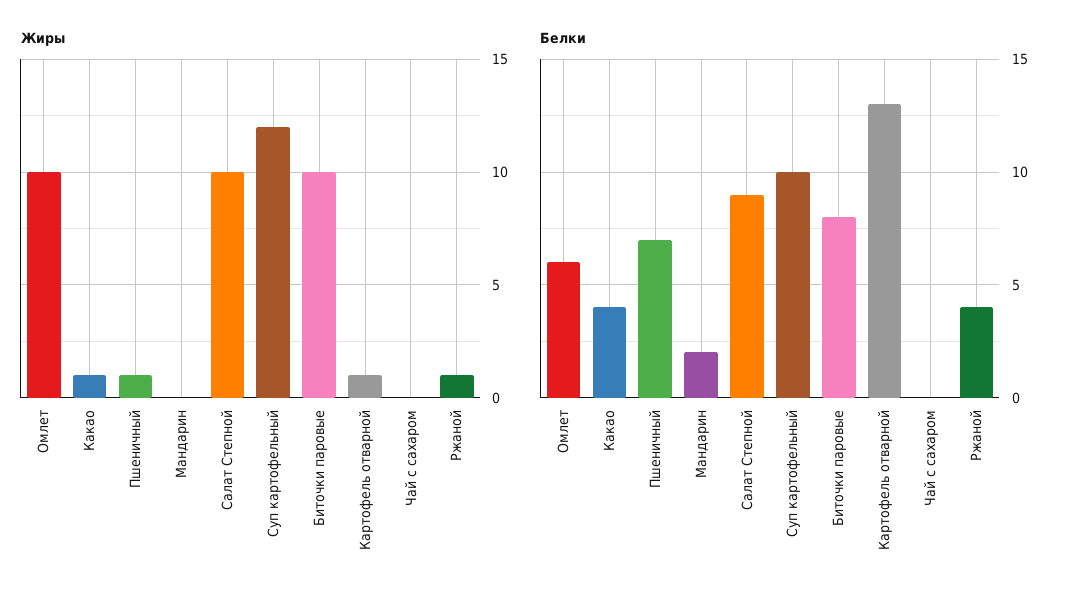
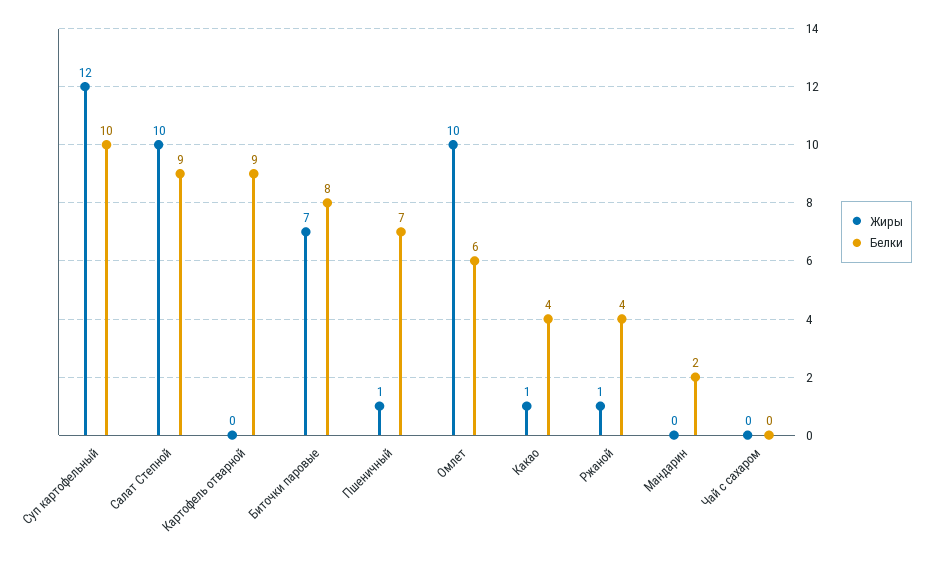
  {
    "Жиры": {
      "Омлет": 10,
      "Какао": 1,
      "Пшеничный": 1,
      "Мандарин": 0,
      "Салат Степной": 10,
      "Суп картофельный": 12,
-     "Биточки паровые": 10,
+     "Биточки паровые": 7,
-     "Картофель отварной": 1,
+     "Картофель отварной": 0,
      "Чай с сахаром": 0,
      "Ржаной": 1
    },
    "Белки": {
      "Омлет": 6,
      "Какао": 4,
      "Пшеничный": 7,
      "Мандарин": 2,
      "Салат Степной": 9,
      "Суп картофельный": 10,
      "Биточки паровые": 8,
-     "Картофель отварной": 13,
+     "Картофель отварной": 9,
      "Чай с сахаром": 0,
      "Ржаной": 4
    }
  }

